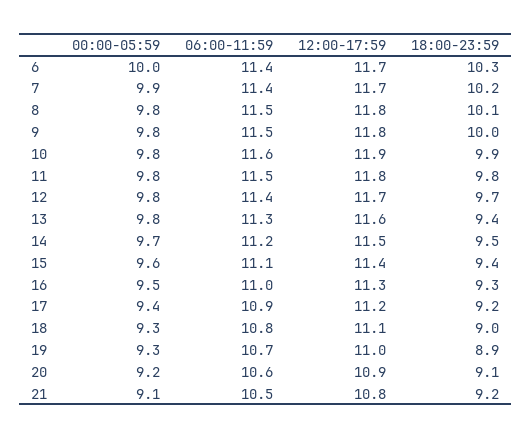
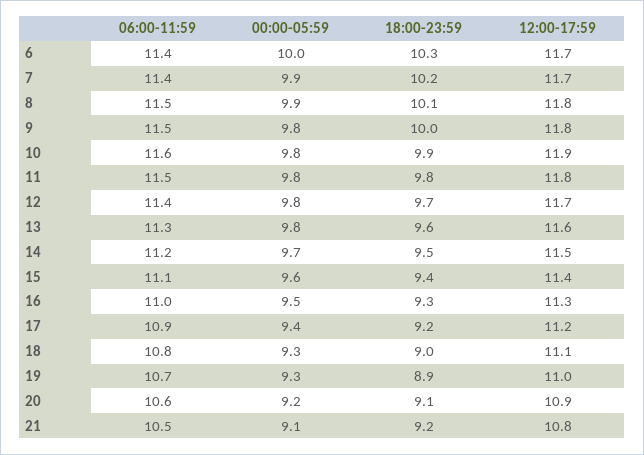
  {
    "00:00-05:59": {
      "6": 10,
      "7": 9.9,
-     "8": 9.8,
+     "8": 9.9,
      "9": 9.8,
      "10": 9.8,
      "11": 9.8,
      "12": 9.8,
      "13": 9.8,
      "14": 9.7,
      "15": 9.6,
      "16": 9.5,
      "17": 9.4,
      "18": 9.3,
      "19": 9.3,
      "20": 9.2,
      "21": 9.1
    },
    "06:00-11:59": {
      "6": 11.4,
      "7": 11.4,
      "8": 11.5,
      "9": 11.5,
      "10": 11.6,
      "11": 11.5,
      "12": 11.4,
      "13": 11.3,
      "14": 11.2,
      "15": 11.1,
      "16": 11,
      "17": 10.9,
      "18": 10.8,
      "19": 10.7,
      "20": 10.6,
      "21": 10.5
    },
    "12:00-17:59": {
      "6": 11.7,
      "7": 11.7,
      "8": 11.8,
      "9": 11.8,
      "10": 11.9,
      "11": 11.8,
      "12": 11.7,
      "13": 11.6,
      "14": 11.5,
      "15": 11.4,
      "16": 11.3,
      "17": 11.2,
      "18": 11.1,
      "19": 11,
      "20": 10.9,
      "21": 10.8
    },
    "18:00-23:59": {
      "6": 10.3,
      "7": 10.2,
      "8": 10.1,
      "9": 10,
      "10": 9.9,
      "11": 9.8,
      "12": 9.7,
-     "13": 9.4,
+     "13": 9.6,
      "14": 9.5,
      "15": 9.4,
      "16": 9.3,
      "17": 9.2,
      "18": 9,
      "19": 8.9,
      "20": 9.1,
      "21": 9.2
    }
  }

